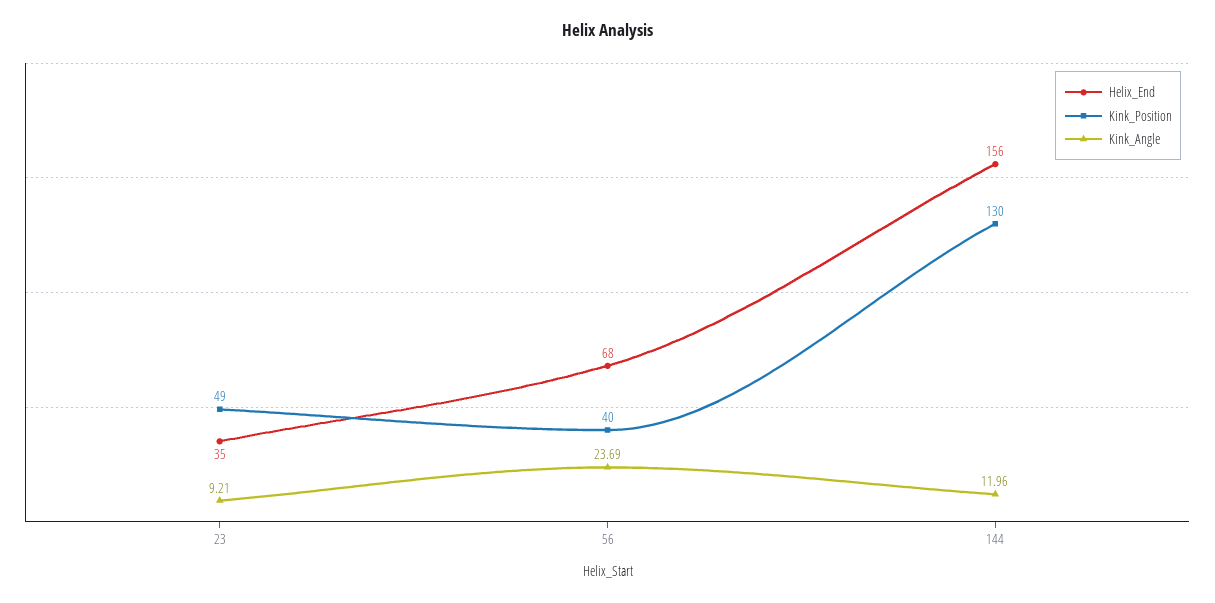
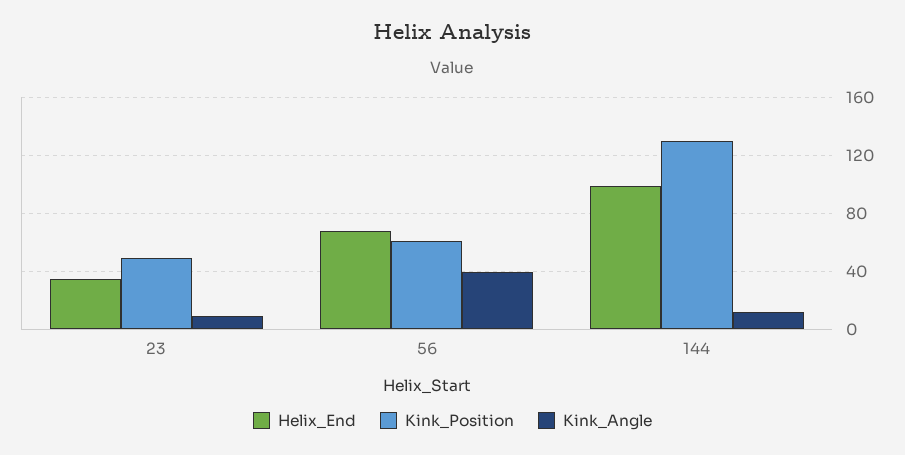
  {
    "Helix_End": {
      "23": 35,
      "56": 68,
-     "144": 156
+     "144": 100
    },
    "Kink_Position": {
      "23": 49,
-     "56": 40,
+     "56": 60,
      "144": 130
    },
    "Kink_Angle": {
      "23": 9.21,
-     "56": 23.69,
+     "56": 40,
      "144": 11.96
    }
  }

